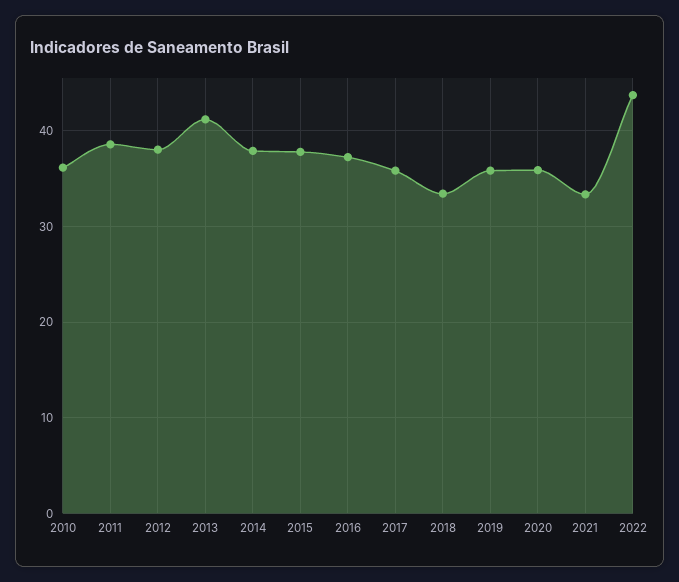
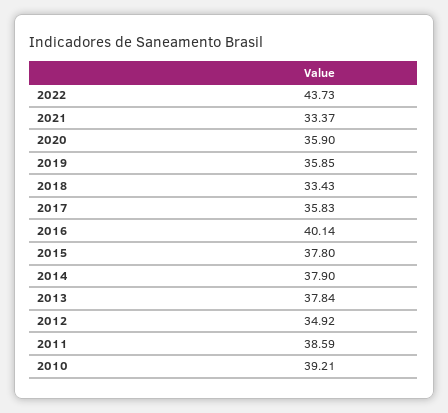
  {
-   "2010": 36,
+   "2010": 39.21,
    "2011": 38.59,
-   "2012": 38,
+   "2012": 34.92,
-   "2013": 41,
+   "2013": 37.84,
    "2014": 37.9,
    "2015": 37.8,
-   "2016": 37,
+   "2016": 40.14,
    "2017": 35.83,
    "2018": 33.43,
    "2019": 35.85,
    "2020": 35.9,
    "2021": 33.37,
    "2022": 43.73
  }

